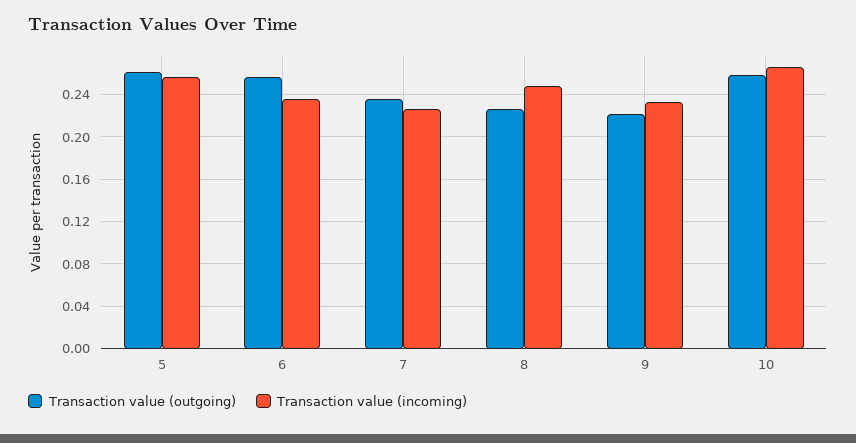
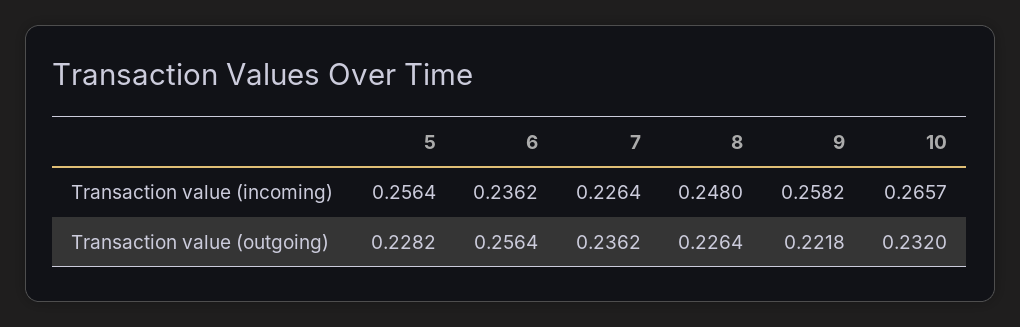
  {
    "Transaction value (outgoing)": {
-     "5": 0.26,
+     "5": 0.2282,
      "6": 0.2564,
      "7": 0.2362,
      "8": 0.2264,
      "9": 0.2218,
-     "10": 0.26
+     "10": 0.232
    },
    "Transaction value (incoming)": {
      "5": 0.2564,
      "6": 0.2362,
      "7": 0.2264,
      "8": 0.248,
-     "9": 0.23,
+     "9": 0.2582,
      "10": 0.2657
    }
  }

